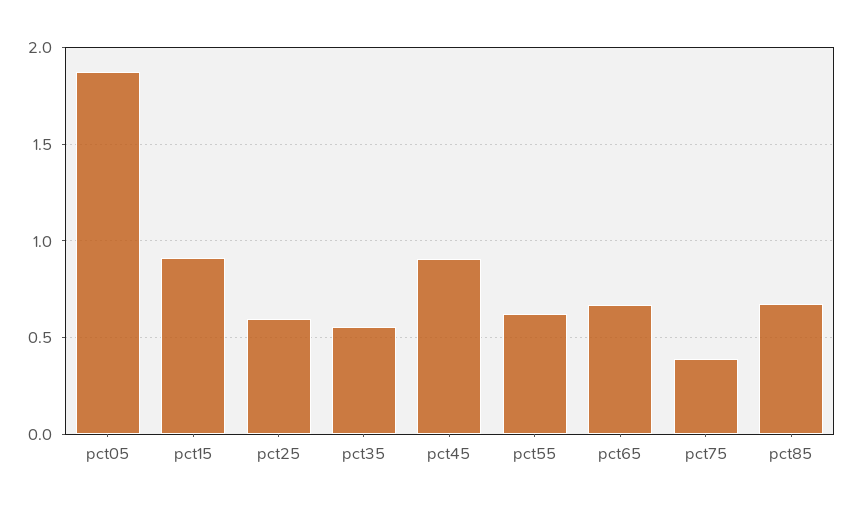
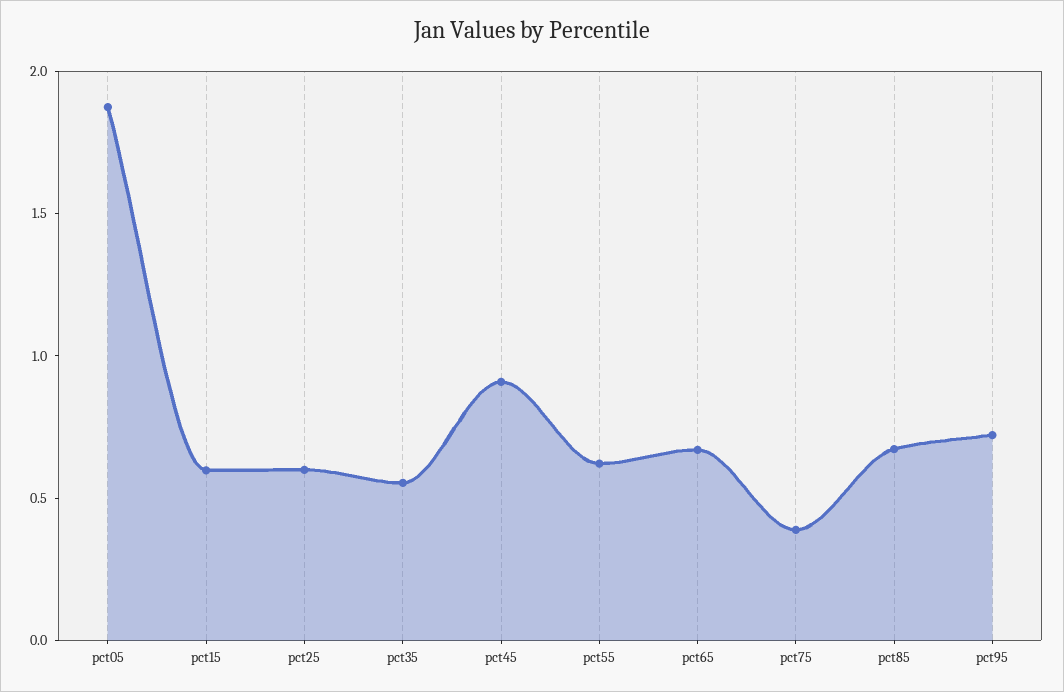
  {
    "pct05": 1.85,
-   "pct15": 0.9,
+   "pct15": 0.6,
    "pct25": 0.6,
    "pct35": 0.55,
    "pct45": 0.9,
    "pct55": 0.6,
    "pct65": 0.65,
    "pct75": 0.4,
-   "pct85": 0.65
+   "pct85": 0.65,
+   "pct95": 0.7
  }

